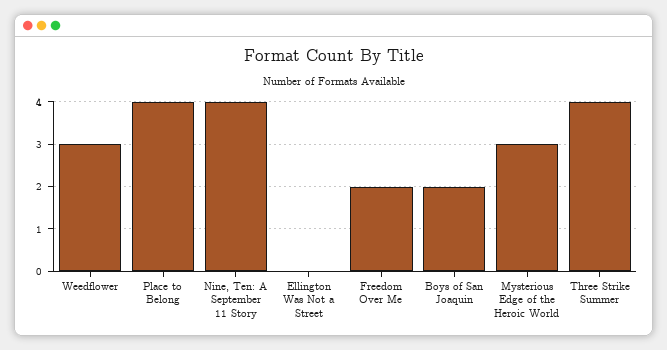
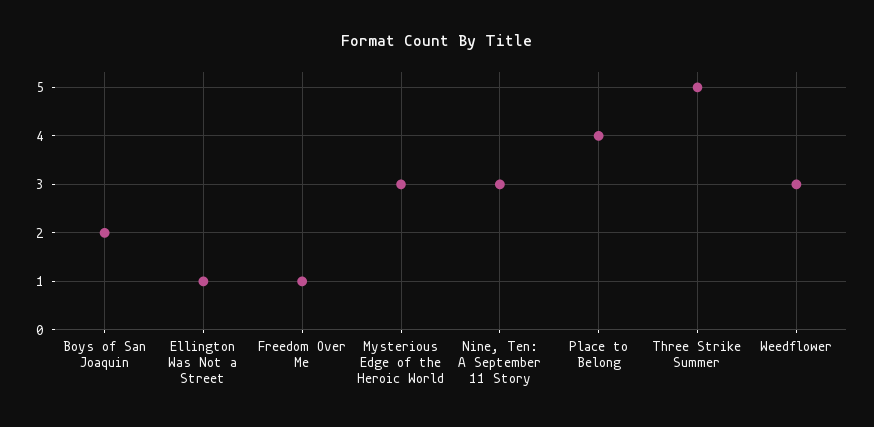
  {
    "Weedflower": 3,
    "Place to Belong": 4,
-   "Nine, Ten: A September 11 Story": 4,
+   "Nine, Ten: A September 11 Story": 3,
-   "Ellington Was Not a Street": 0,
+   "Ellington Was Not a Street": 1,
-   "Freedom Over Me": 2,
+   "Freedom Over Me": 1,
    "Boys of San Joaquin": 2,
    "Mysterious Edge of the Heroic World": 3,
-   "Three Strike Summer": 4
+   "Three Strike Summer": 5
  }

